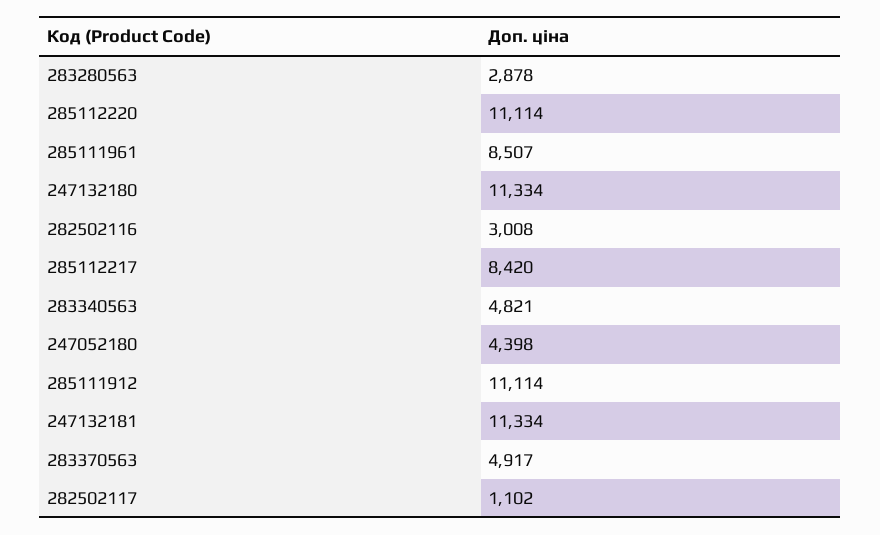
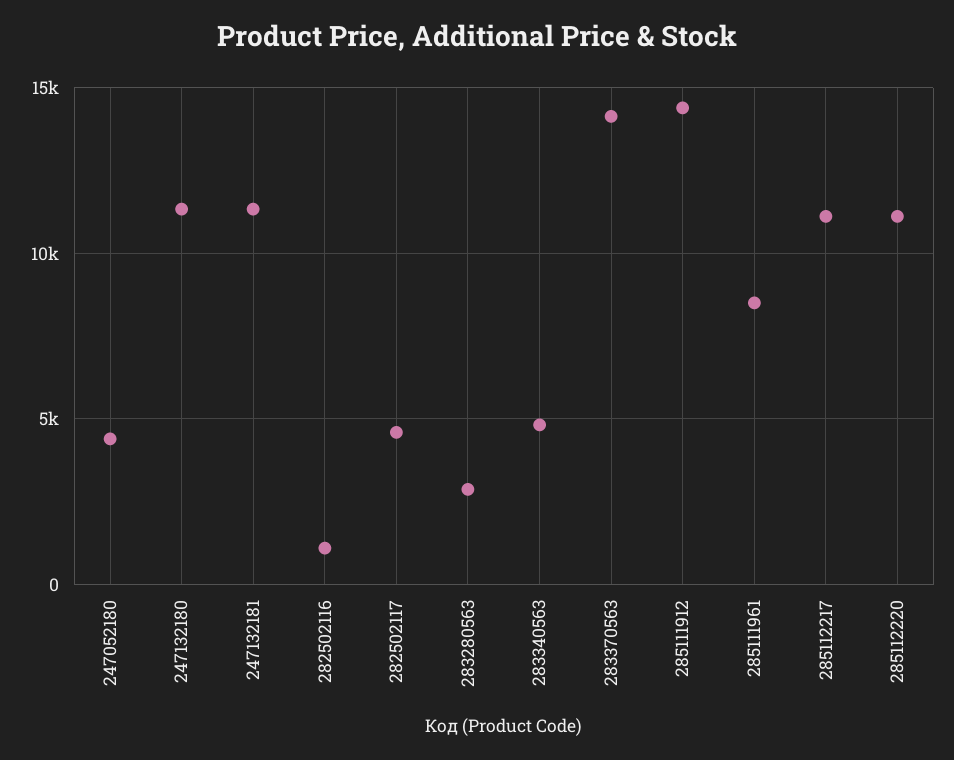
  {
    "283280563": 2878,
    "285112220": 11114,
    "285111961": 8507,
    "247132180": 11334,
-   "282502116": 3008,
+   "282502116": 1000,
-   "285112217": 8420,
+   "285112217": 11000,
    "283340563": 4821,
    "247052180": 4398,
-   "285111912": 11114,
+   "285111912": 14500,
    "247132181": 11334,
-   "283370563": 4917,
+   "283370563": 14000,
-   "282502117": 1102
+   "282502117": 4500
  }

